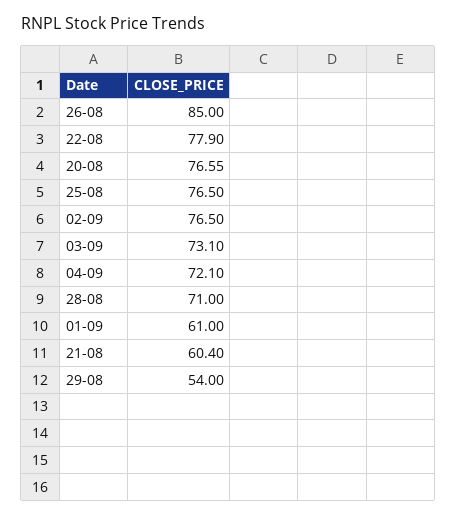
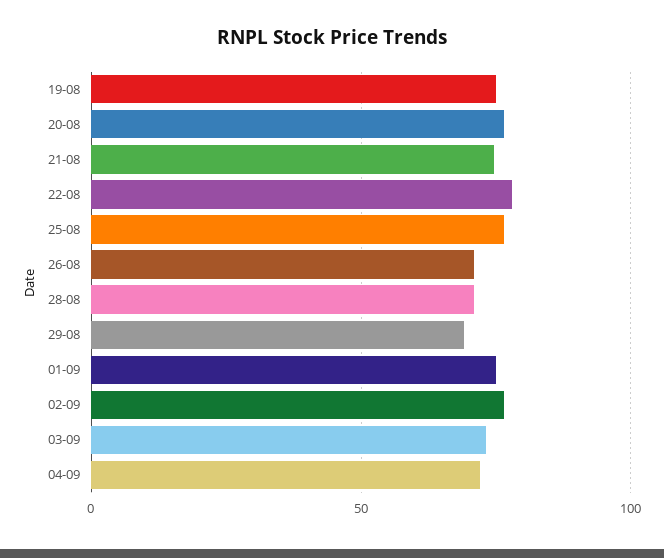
  {
-   "26-08": 85,
+   "26-08": 70,
    "22-08": 77.9,
    "20-08": 76.55,
    "25-08": 76.5,
    "02-09": 76.5,
    "03-09": 73.1,
    "04-09": 72.1,
    "28-08": 71,
-   "01-09": 61,
+   "01-09": 75,
-   "21-08": 60.4,
+   "21-08": 75,
-   "29-08": 54
+   "29-08": 70,
+   "19-08": 75
  }

